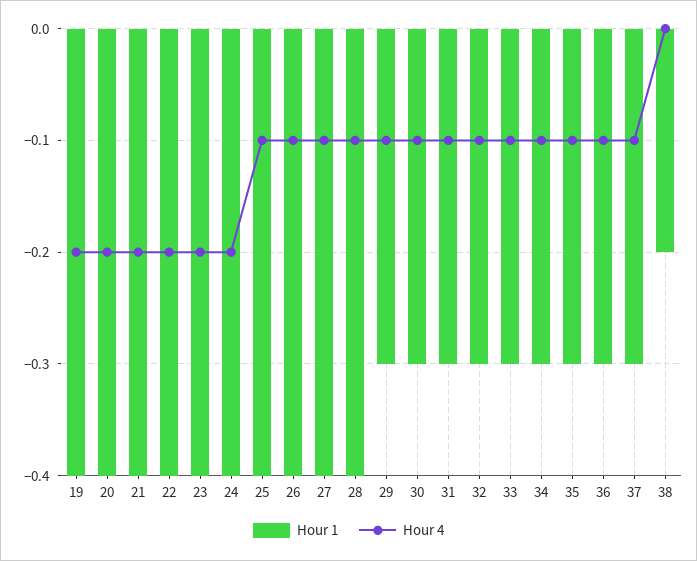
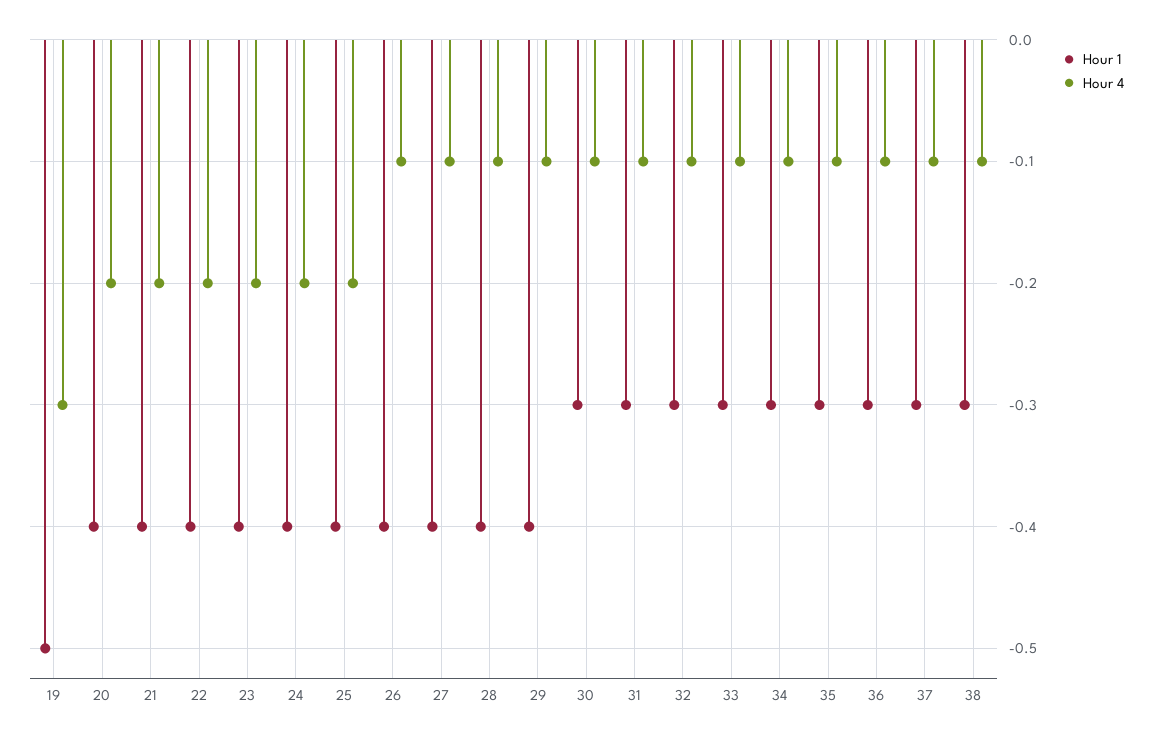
  {
    "Hour 1": {
-     "19": -0.4,
+     "19": -0.5,
      "20": -0.4,
      "21": -0.4,
      "22": -0.4,
      "23": -0.4,
      "24": -0.4,
      "25": -0.4,
      "26": -0.4,
      "27": -0.4,
      "28": -0.4,
-     "29": -0.3,
+     "29": -0.4,
      "30": -0.3,
      "31": -0.3,
      "32": -0.3,
      "33": -0.3,
      "34": -0.3,
      "35": -0.3,
      "36": -0.3,
      "37": -0.3,
-     "38": -0.2
+     "38": -0.3
    },
    "Hour 4": {
-     "19": -0.2,
+     "19": -0.3,
      "20": -0.2,
      "21": -0.2,
      "22": -0.2,
      "23": -0.2,
      "24": -0.2,
-     "25": -0.1,
+     "25": -0.2,
      "26": -0.1,
      "27": -0.1,
      "28": -0.1,
      "29": -0.1,
      "30": -0.1,
      "31": -0.1,
      "32": -0.1,
      "33": -0.1,
      "34": -0.1,
      "35": -0.1,
      "36": -0.1,
      "37": -0.1,
-     "38": 0
+     "38": -0.1
    }
  }

